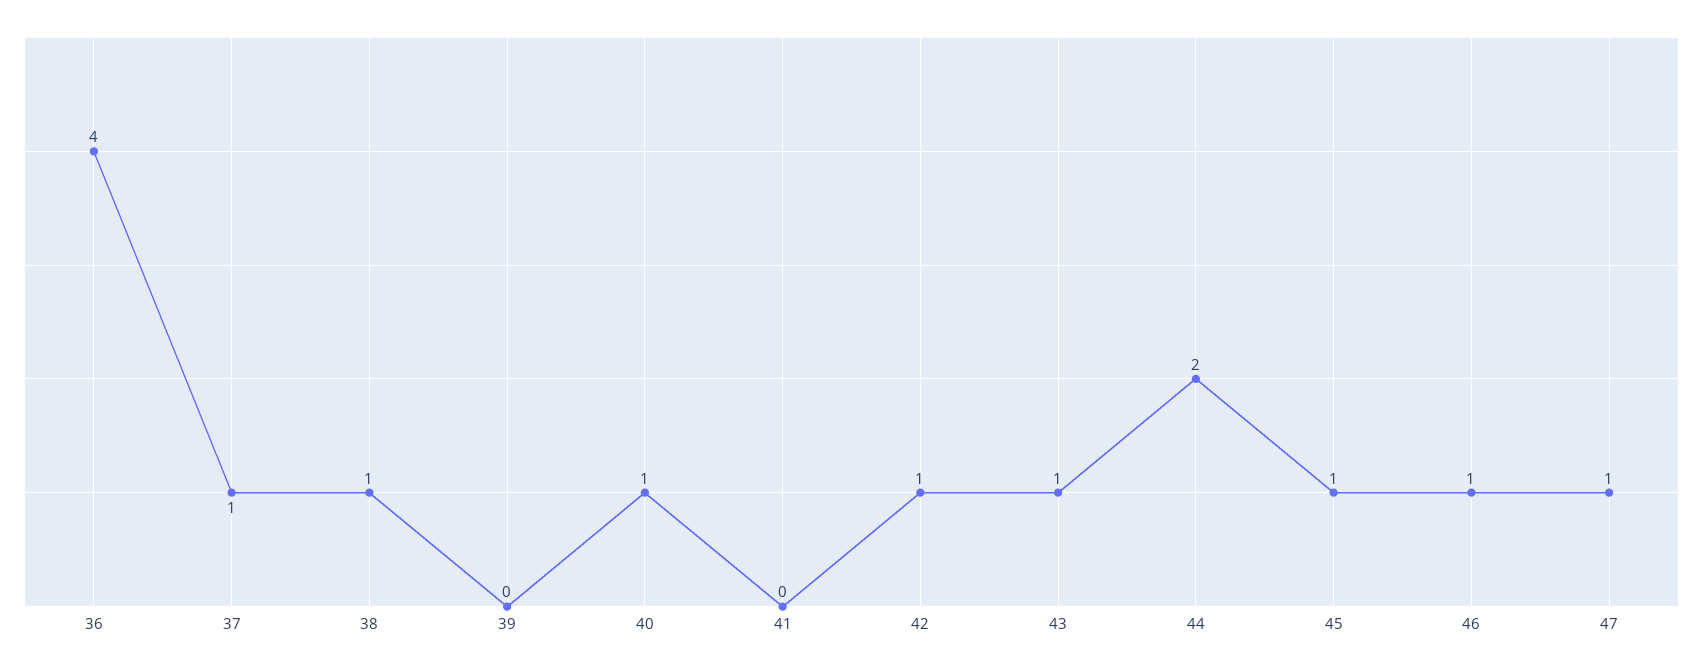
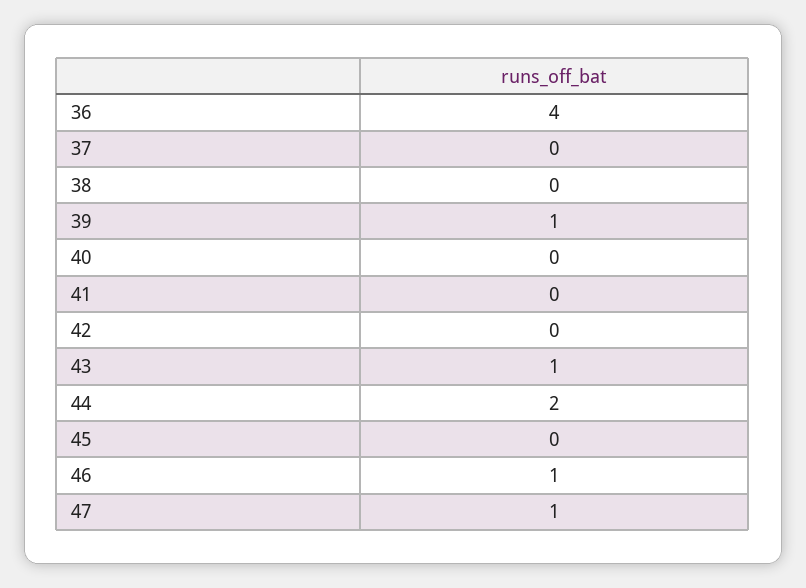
  {
    "36": 4,
-   "37": 1,
+   "37": 0,
-   "38": 1,
+   "38": 0,
-   "39": 0,
+   "39": 1,
-   "40": 1,
+   "40": 0,
    "41": 0,
-   "42": 1,
+   "42": 0,
    "43": 1,
    "44": 2,
-   "45": 1,
+   "45": 0,
    "46": 1,
    "47": 1
  }

